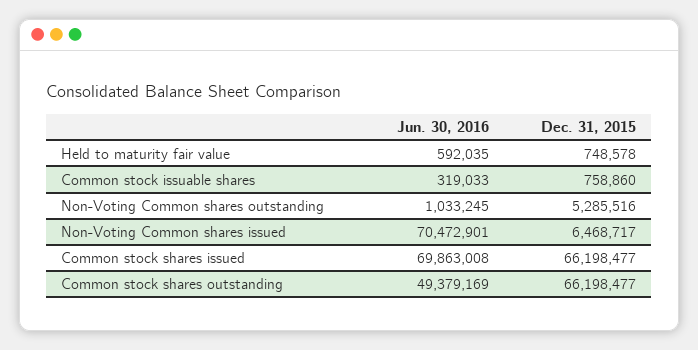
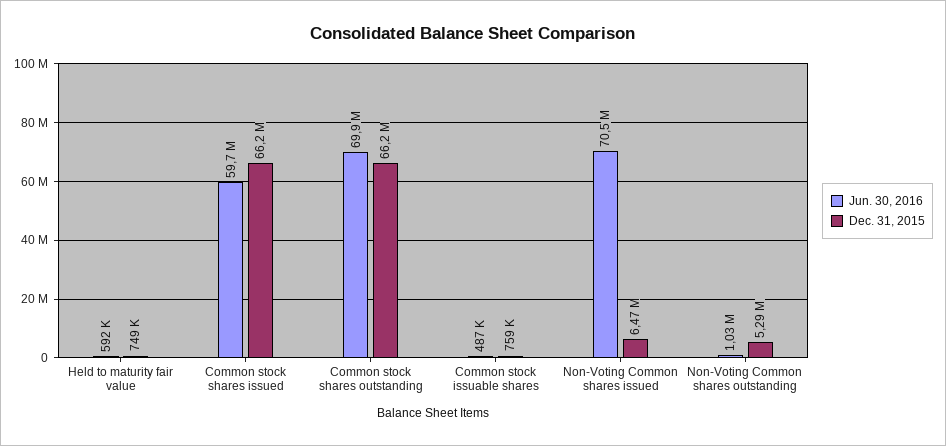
  {
    "Jun. 30, 2016": {
      "Held to maturity fair value": 592035,
-     "Common stock issuable shares": 319033,
+     "Common stock issuable shares": 487000,
      "Non-Voting Common shares outstanding": 1033245,
      "Non-Voting Common shares issued": 70472901,
-     "Common stock shares issued": 69863008,
+     "Common stock shares issued": 59700000,
-     "Common stock shares outstanding": 49379169
+     "Common stock shares outstanding": 69900000
    },
    "Dec. 31, 2015": {
      "Held to maturity fair value": 748578,
      "Common stock issuable shares": 758860,
      "Non-Voting Common shares outstanding": 5285516,
      "Non-Voting Common shares issued": 6468717,
      "Common stock shares issued": 66198477,
      "Common stock shares outstanding": 66198477
    }
  }

